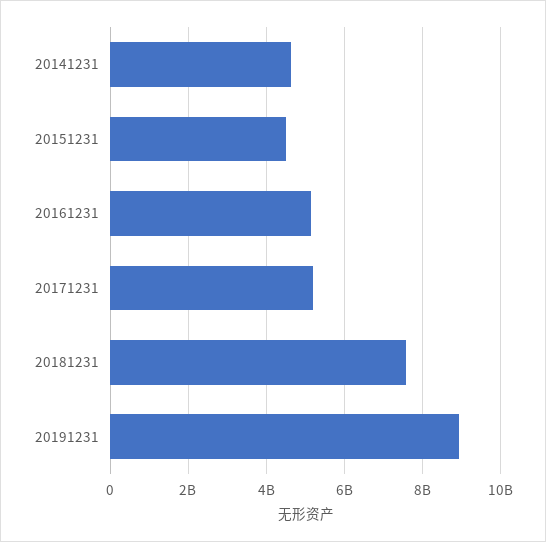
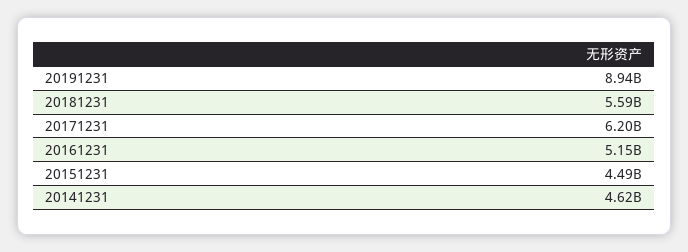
  {
    "20141231": 4620000000,
    "20151231": 4490000000,
    "20161231": 5150000000,
-   "20171231": 5200000000,
+   "20171231": 6200000000,
-   "20181231": 7600000000,
+   "20181231": 5590000000,
    "20191231": 8940000000
  }

